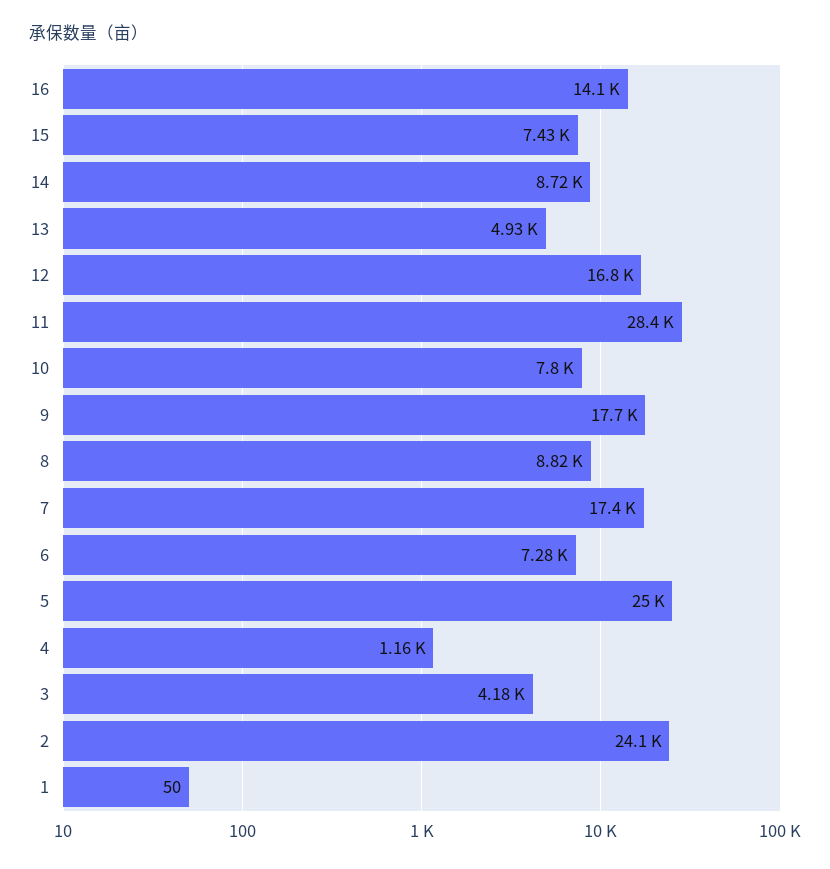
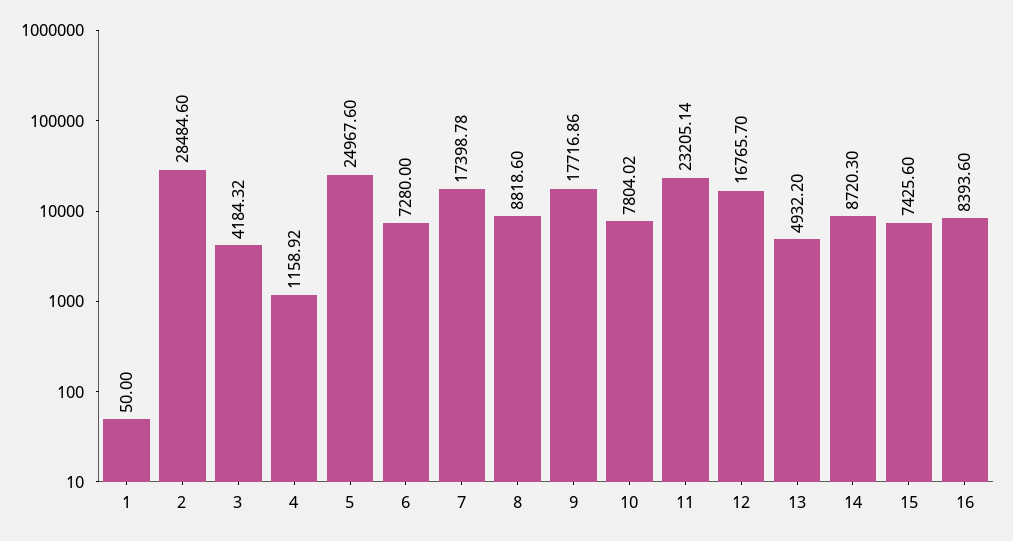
  {
-   "16": 14100,
+   "16": 8393.6,
    "15": 7425.6,
    "14": 8720.3,
    "13": 4932.2,
    "12": 16765.7,
-   "11": 28400,
+   "11": 23205.14,
    "10": 7804.02,
    "9": 17716.86,
    "8": 8818.6,
    "7": 17398.78,
    "6": 7280,
    "5": 24967.6,
    "4": 1158.92,
    "3": 4184.32,
-   "2": 24100,
+   "2": 28484.6,
    "1": 50
  }

